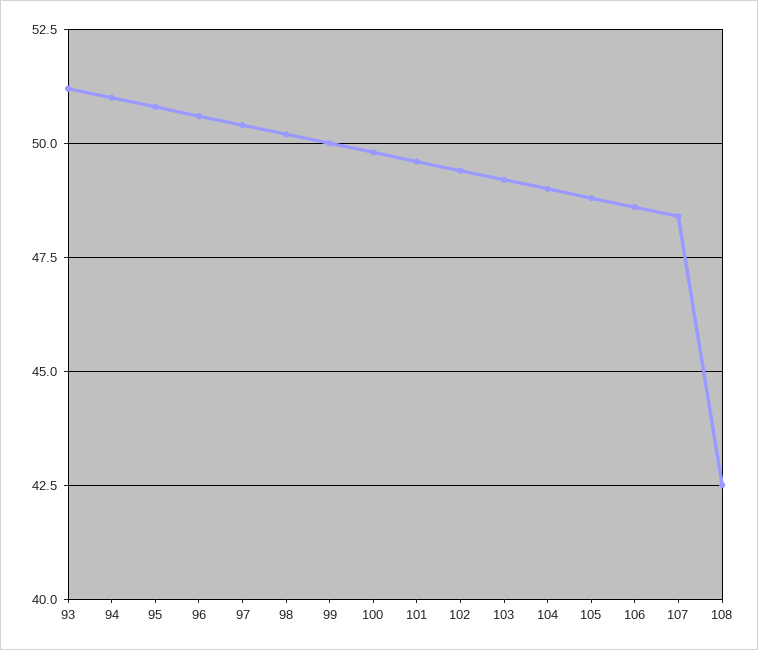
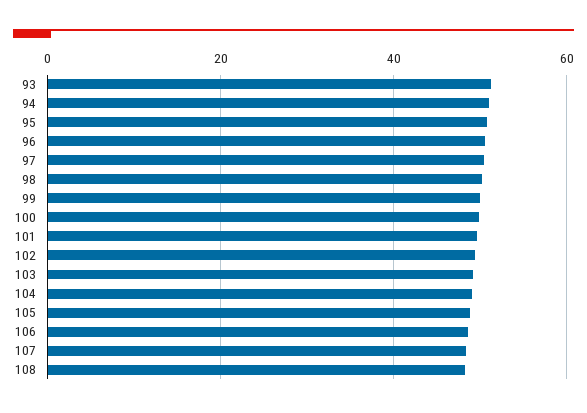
  {
    "93": 51,
    "94": 51,
    "95": 51,
    "96": 50.5,
    "97": 50.5,
    "98": 50,
    "99": 50,
    "100": 50,
    "101": 49.5,
    "102": 49.5,
    "103": 49,
    "104": 49,
    "105": 49,
    "106": 48.5,
    "107": 48.5,
-   "108": 42.5
+   "108": 48
  }

